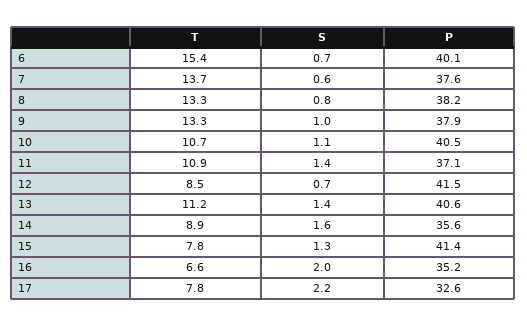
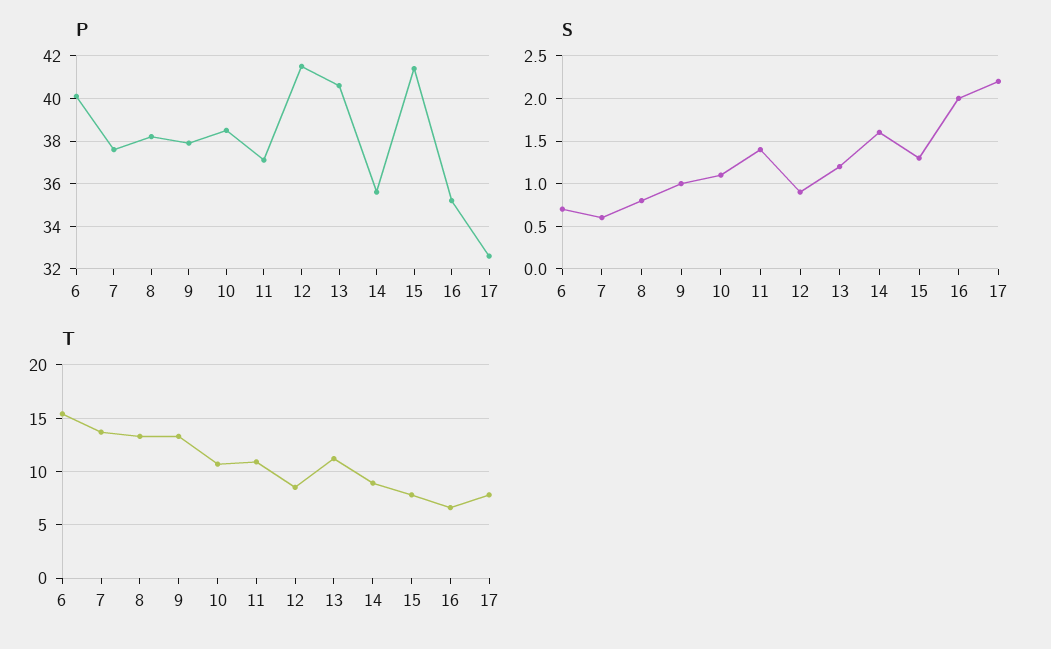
  {
    "T": {
      "6": 15.4,
      "7": 13.7,
      "8": 13.3,
      "9": 13.3,
      "10": 10.7,
      "11": 10.9,
      "12": 8.5,
      "13": 11.2,
      "14": 8.9,
      "15": 7.8,
      "16": 6.6,
      "17": 7.8
    },
    "S": {
      "6": 0.7,
      "7": 0.6,
      "8": 0.8,
      "9": 1,
      "10": 1.1,
      "11": 1.4,
-     "12": 0.7,
+     "12": 0.9,
-     "13": 1.4,
+     "13": 1.2,
      "14": 1.6,
      "15": 1.3,
      "16": 2,
      "17": 2.2
    },
    "P": {
      "6": 40.1,
      "7": 37.6,
      "8": 38.2,
      "9": 37.9,
-     "10": 40.5,
+     "10": 38.5,
      "11": 37.1,
      "12": 41.5,
      "13": 40.6,
      "14": 35.6,
      "15": 41.4,
      "16": 35.2,
      "17": 32.6
    }
  }

